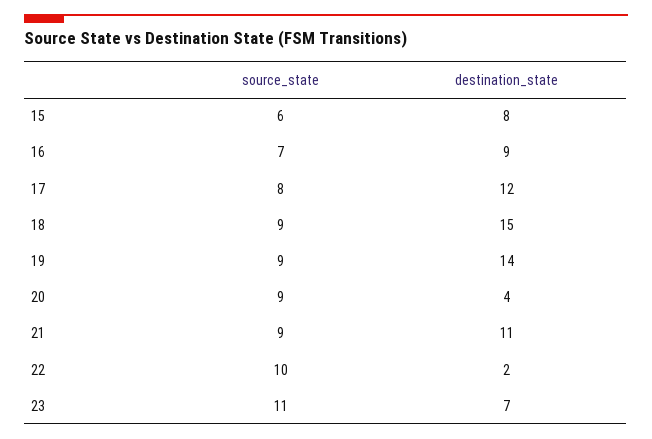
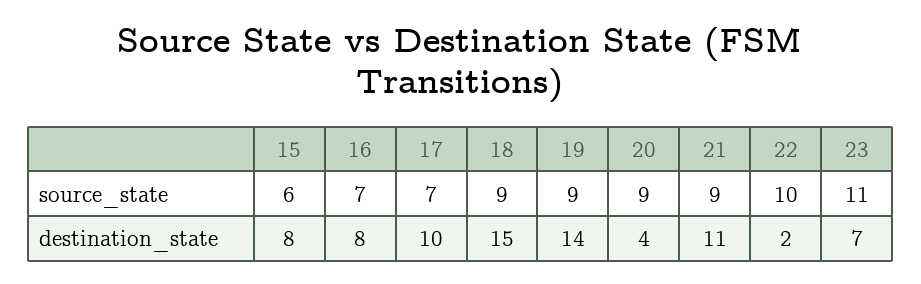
  {
    "source_state": {
      "15": 6,
      "16": 7,
-     "17": 8,
+     "17": 7,
      "18": 9,
      "19": 9,
      "20": 9,
      "21": 9,
      "22": 10,
      "23": 11
    },
    "destination_state": {
      "15": 8,
-     "16": 9,
+     "16": 8,
-     "17": 12,
+     "17": 10,
      "18": 15,
      "19": 14,
      "20": 4,
      "21": 11,
      "22": 2,
      "23": 7
    }
  }

